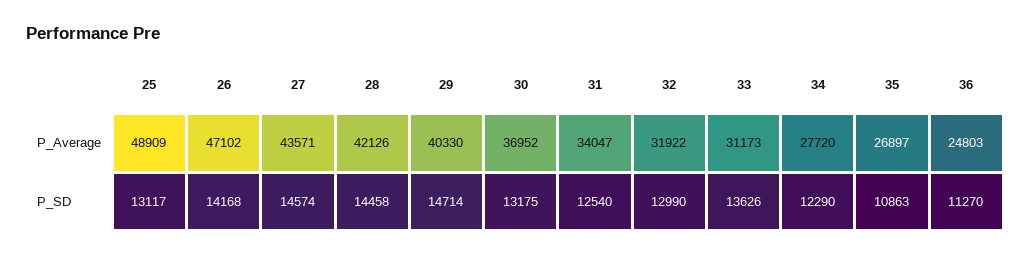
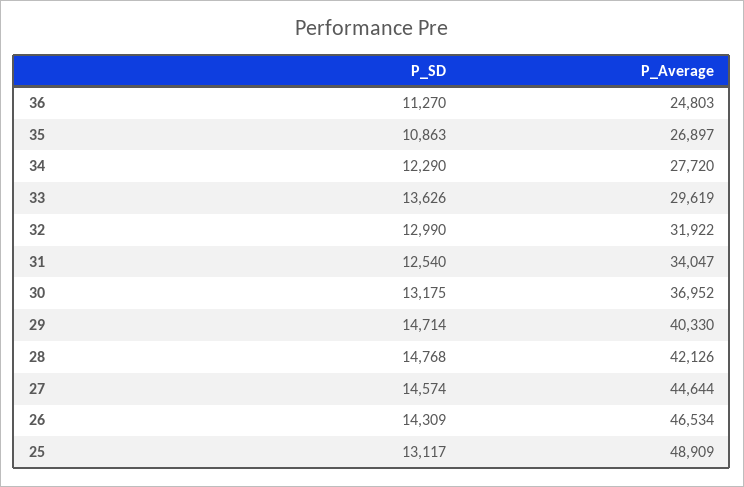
  {
    "25": {
      "P_Average": 48909,
      "P_SD": 13117
    },
    "26": {
-     "P_Average": 47102,
+     "P_Average": 46534,
-     "P_SD": 14168
+     "P_SD": 14309
    },
    "27": {
-     "P_Average": 43571,
+     "P_Average": 44644,
      "P_SD": 14574
    },
    "28": {
      "P_Average": 42126,
-     "P_SD": 14458
+     "P_SD": 14768
    },
    "29": {
      "P_Average": 40330,
      "P_SD": 14714
    },
    "30": {
      "P_Average": 36952,
      "P_SD": 13175
    },
    "31": {
      "P_Average": 34047,
      "P_SD": 12540
    },
    "32": {
      "P_Average": 31922,
      "P_SD": 12990
    },
    "33": {
-     "P_Average": 31173,
+     "P_Average": 29619,
      "P_SD": 13626
    },
    "34": {
      "P_Average": 27720,
      "P_SD": 12290
    },
    "35": {
      "P_Average": 26897,
      "P_SD": 10863
    },
    "36": {
      "P_Average": 24803,
      "P_SD": 11270
    }
  }

